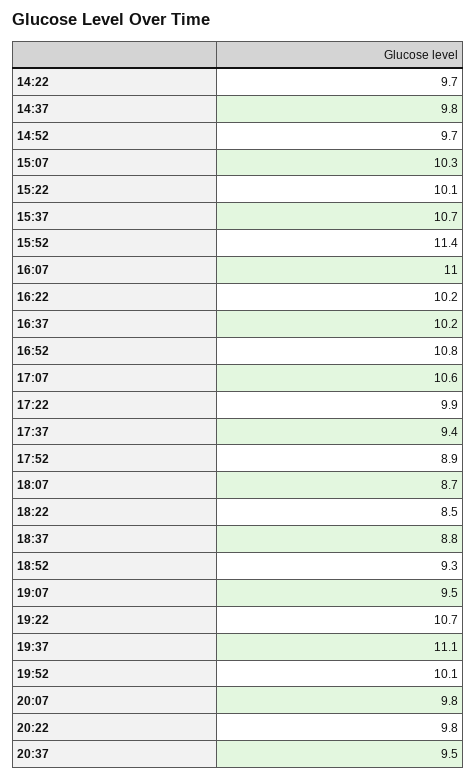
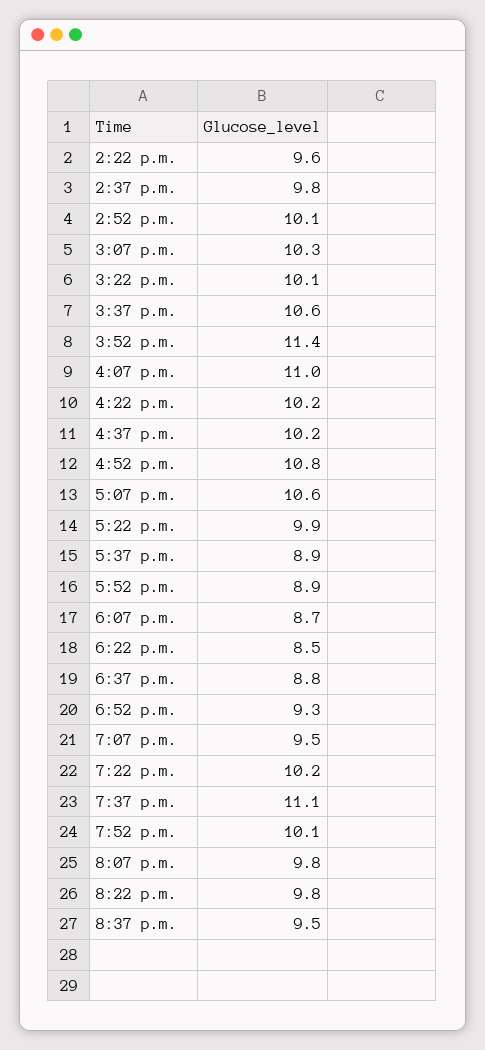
  {
-   "14:22": 9.7,
+   "14:22": 9.6,
    "14:37": 9.8,
-   "14:52": 9.7,
+   "14:52": 10.1,
    "15:07": 10.3,
    "15:22": 10.1,
-   "15:37": 10.7,
+   "15:37": 10.6,
    "15:52": 11.4,
    "16:07": 11,
    "16:22": 10.2,
    "16:37": 10.2,
    "16:52": 10.8,
    "17:07": 10.6,
    "17:22": 9.9,
-   "17:37": 9.4,
+   "17:37": 8.9,
    "17:52": 8.9,
    "18:07": 8.7,
    "18:22": 8.5,
    "18:37": 8.8,
    "18:52": 9.3,
    "19:07": 9.5,
-   "19:22": 10.7,
+   "19:22": 10.2,
    "19:37": 11.1,
    "19:52": 10.1,
    "20:07": 9.8,
    "20:22": 9.8,
    "20:37": 9.5
  }

